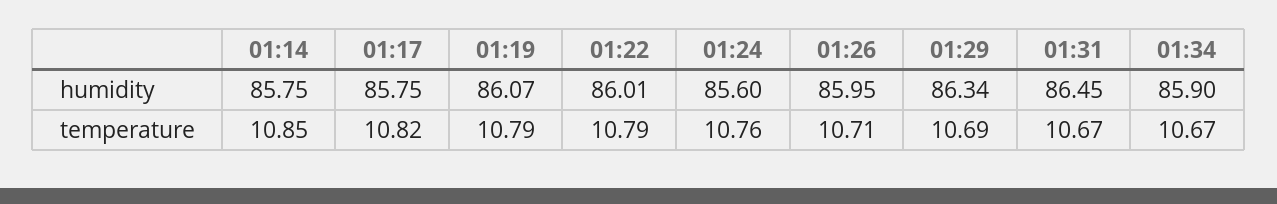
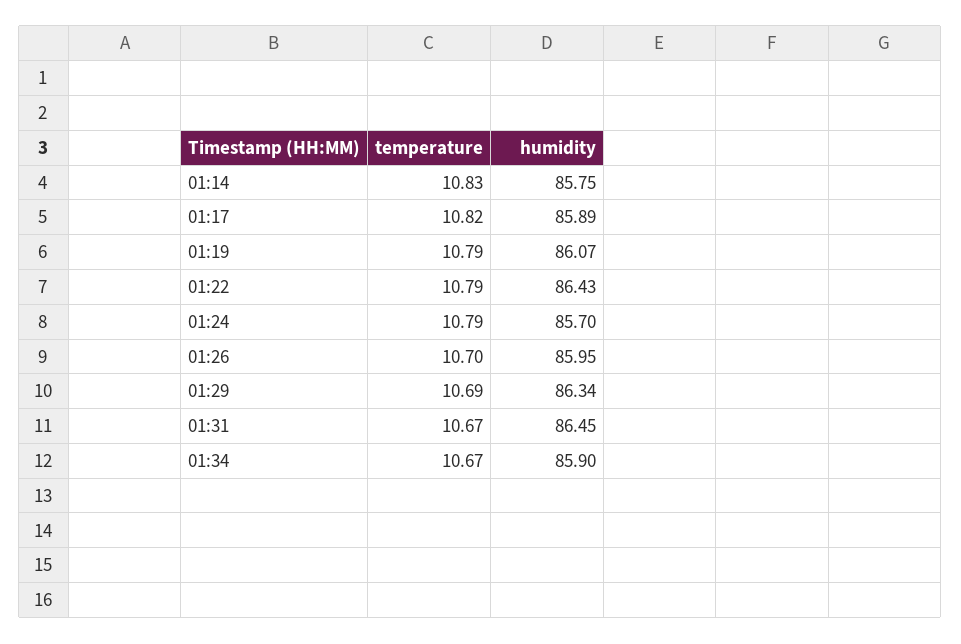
  {
    "01:14": {
      "humidity": 85.75,
-     "temperature": 10.85
+     "temperature": 10.83
    },
    "01:17": {
-     "humidity": 85.75,
+     "humidity": 85.89,
      "temperature": 10.82
    },
    "01:19": {
      "humidity": 86.07,
      "temperature": 10.79
    },
    "01:22": {
-     "humidity": 86.01,
+     "humidity": 86.43,
      "temperature": 10.79
    },
    "01:24": {
-     "humidity": 85.6,
+     "humidity": 85.7,
-     "temperature": 10.76
+     "temperature": 10.79
    },
    "01:26": {
      "humidity": 85.95,
-     "temperature": 10.71
+     "temperature": 10.7
    },
    "01:29": {
      "humidity": 86.34,
      "temperature": 10.69
    },
    "01:31": {
      "humidity": 86.45,
      "temperature": 10.67
    },
    "01:34": {
      "humidity": 85.9,
      "temperature": 10.67
    }
  }

